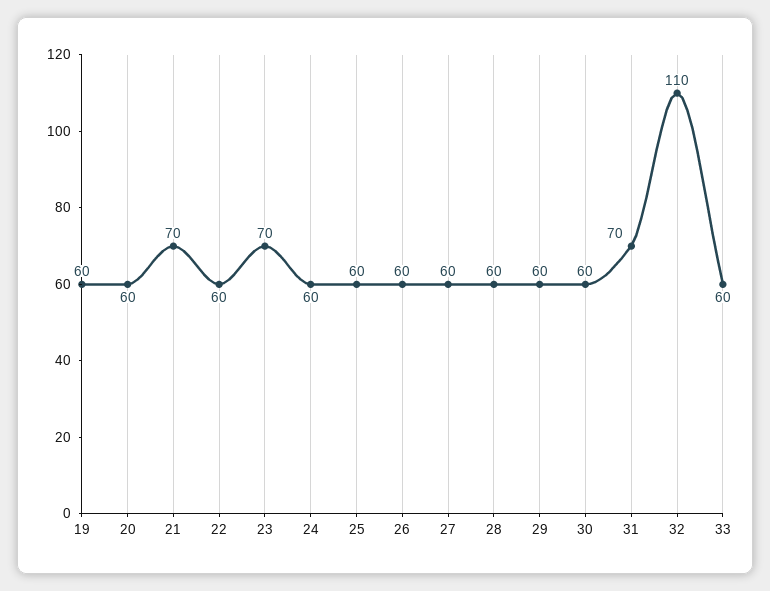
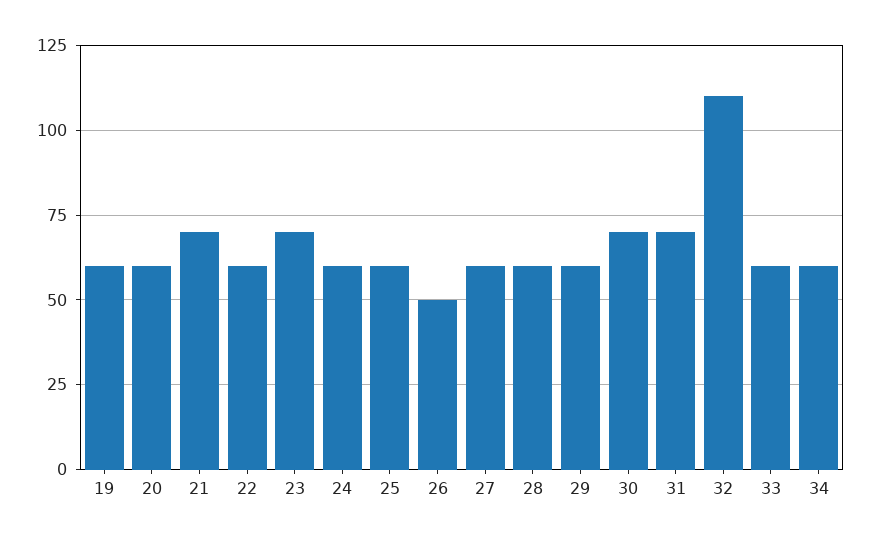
  {
    "19": 60,
    "20": 60,
    "21": 70,
    "22": 60,
    "23": 70,
    "24": 60,
    "25": 60,
-   "26": 60,
+   "26": 50,
    "27": 60,
    "28": 60,
    "29": 60,
-   "30": 60,
+   "30": 70,
    "31": 70,
    "32": 110,
-   "33": 60
+   "33": 60,
+   "34": 60
  }

